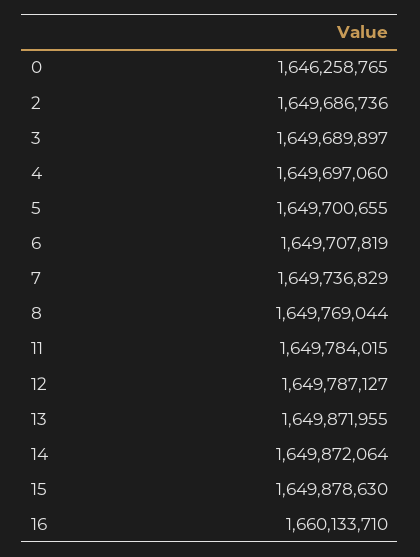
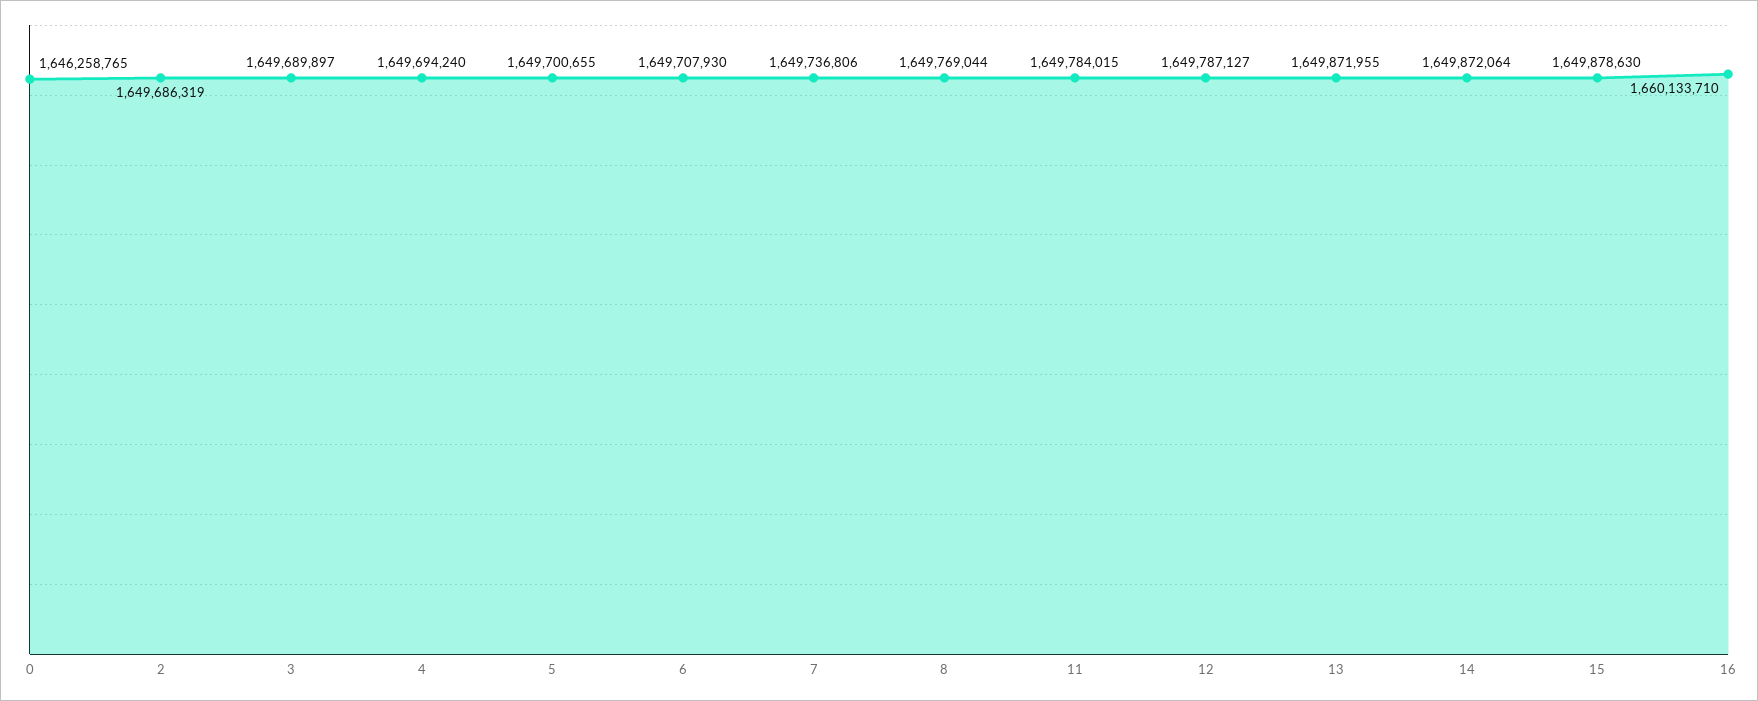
  {
    "0": 1646258765,
-   "2": 1649686736,
+   "2": 1649686319,
    "3": 1649689897,
-   "4": 1649697060,
+   "4": 1649694240,
    "5": 1649700655,
-   "6": 1649707819,
+   "6": 1649707930,
-   "7": 1649736829,
+   "7": 1649736806,
    "8": 1649769044,
    "11": 1649784015,
    "12": 1649787127,
    "13": 1649871955,
    "14": 1649872064,
    "15": 1649878630,
    "16": 1660133710
  }

